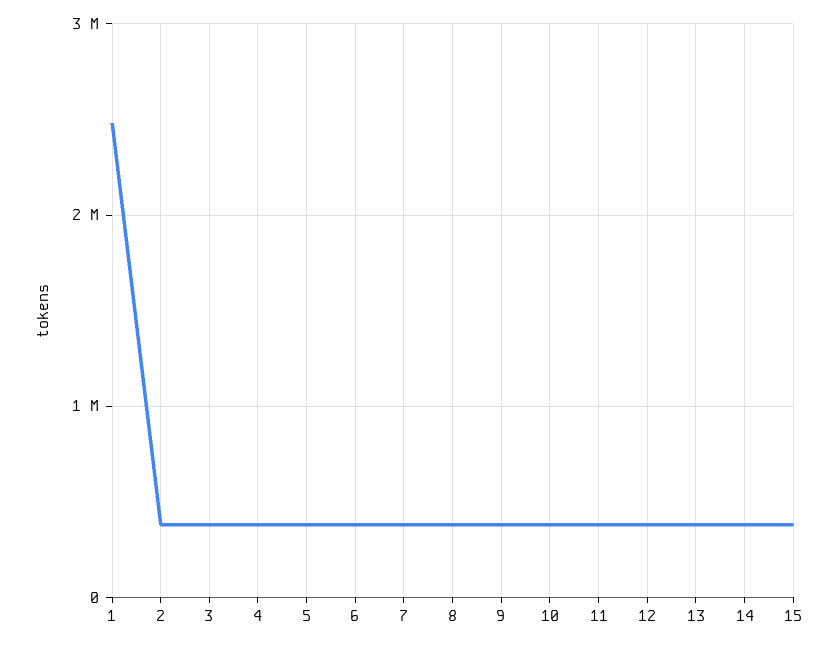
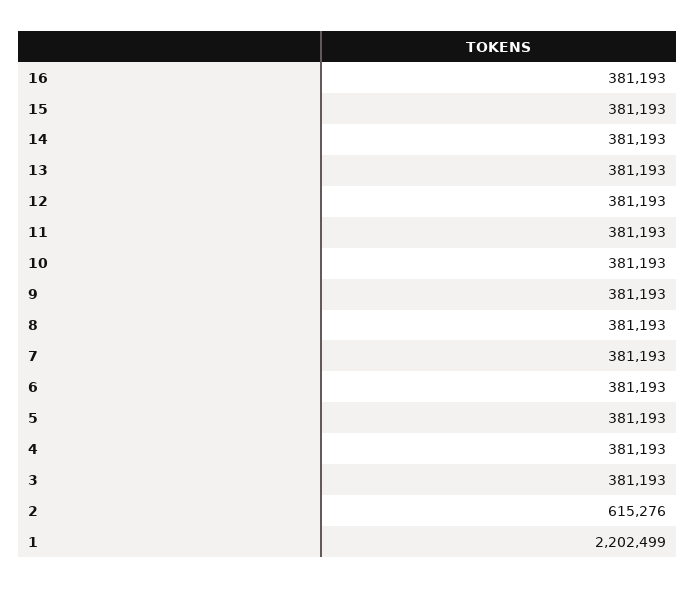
  {
-   "1": 2500000,
+   "1": 2202499,
-   "2": 400000,
+   "2": 615276,
    "3": 381193,
    "4": 381193,
    "5": 381193,
    "6": 381193,
    "7": 381193,
    "8": 381193,
    "9": 381193,
    "10": 381193,
    "11": 381193,
    "12": 381193,
    "13": 381193,
    "14": 381193,
-   "15": 381193
+   "15": 381193,
+   "16": 381193
  }

